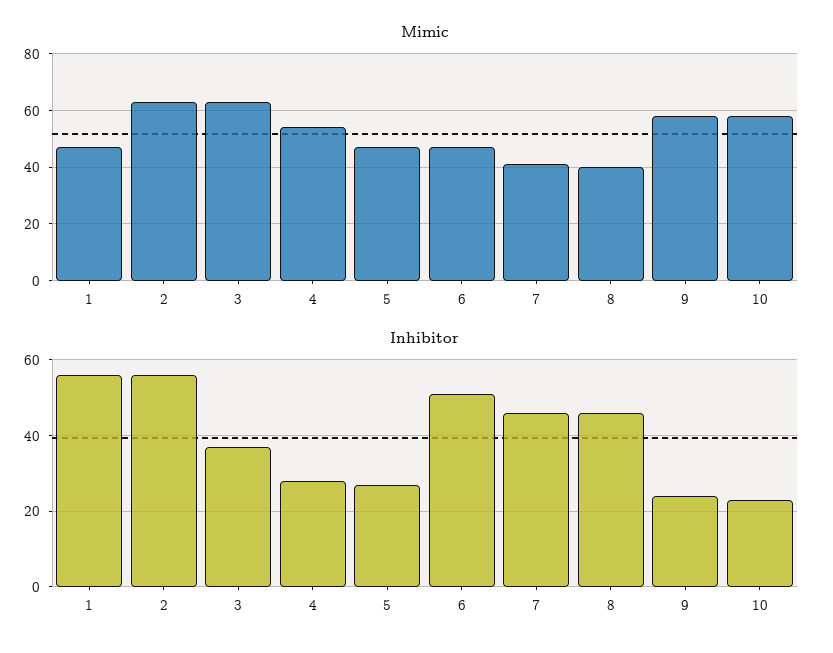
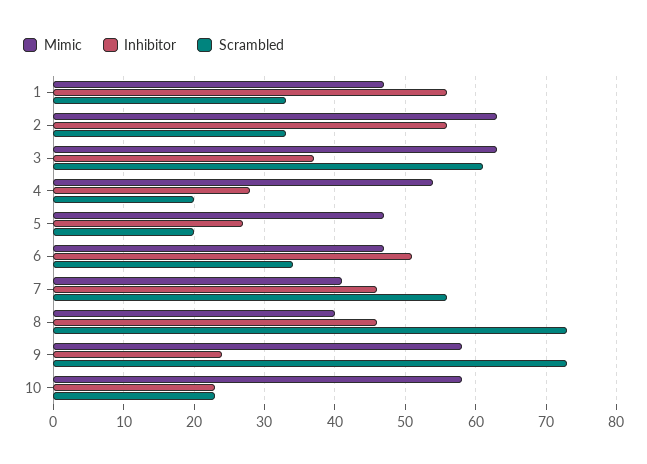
  {
    "Mimic": {
      "1": 47,
      "2": 63,
      "3": 63,
      "4": 54,
      "5": 47,
      "6": 47,
      "7": 41,
      "8": 40,
      "9": 58,
      "10": 58
    },
    "Inhibitor": {
      "1": 56,
      "2": 56,
      "3": 37,
      "4": 28,
      "5": 27,
      "6": 51,
      "7": 46,
      "8": 46,
      "9": 24,
      "10": 23
-   }
+   },
+   "Scrambled": {
+     "1": 33,
+     "2": 33,
+     "3": 61,
+     "4": 20,
+     "5": 20,
+     "6": 34,
+     "7": 56,
+     "8": 73,
+     "9": 73,
+     "10": 23
+   }
  }

